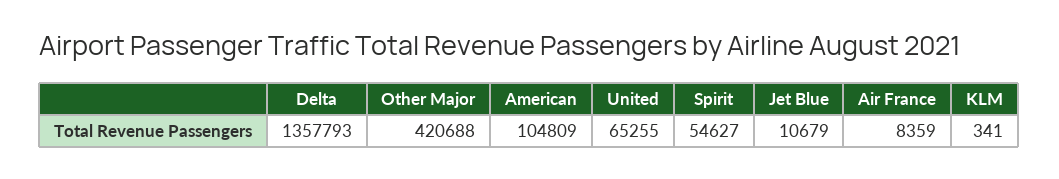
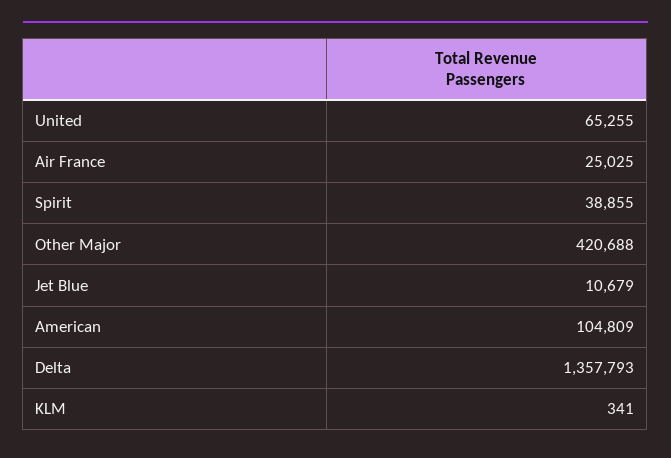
  {
    "Delta": 1357793,
    "Other Major": 420688,
    "American": 104809,
    "United": 65255,
-   "Spirit": 54627,
+   "Spirit": 38855,
    "Jet Blue": 10679,
-   "Air France": 8359,
+   "Air France": 25025,
    "KLM": 341
  }

